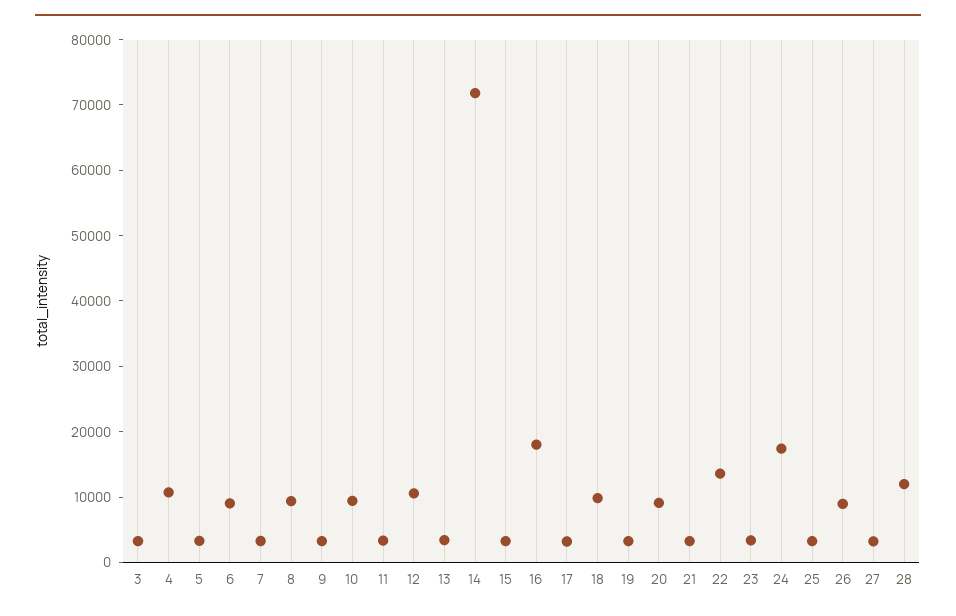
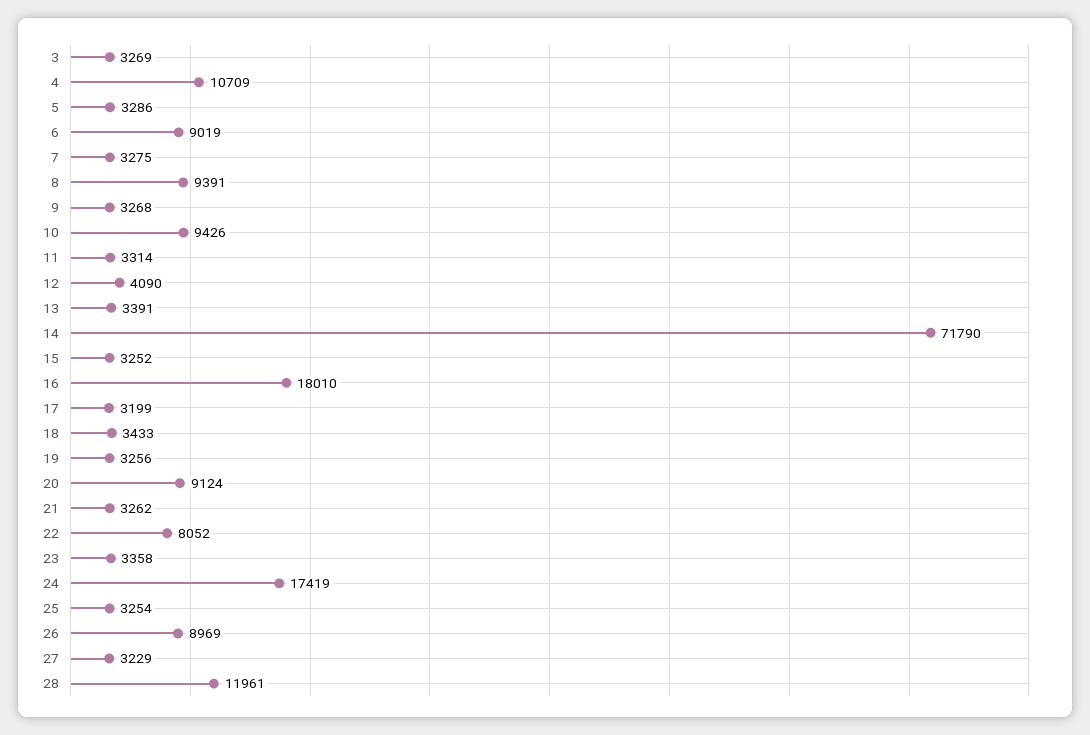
  {
    "3": 3269,
    "4": 10709,
    "5": 3286,
    "6": 9019,
    "7": 3275,
    "8": 9391,
    "9": 3268,
    "10": 9426,
    "11": 3314,
-   "12": 10000,
+   "12": 4090,
    "13": 3391,
    "14": 71790,
    "15": 3252,
    "16": 18010,
    "17": 3199,
-   "18": 10000,
+   "18": 3433,
    "19": 3256,
    "20": 9124,
    "21": 3262,
-   "22": 14000,
+   "22": 8052,
    "23": 3358,
    "24": 17419,
    "25": 3254,
    "26": 8969,
    "27": 3229,
    "28": 11961
  }

